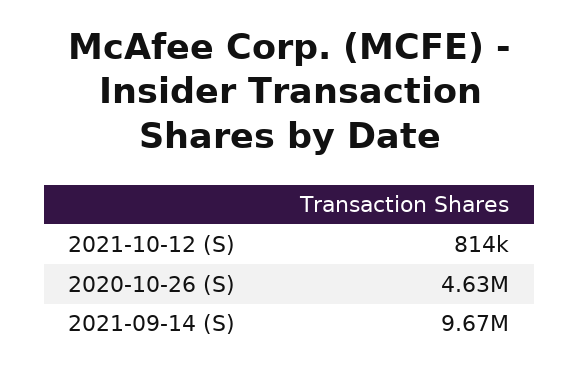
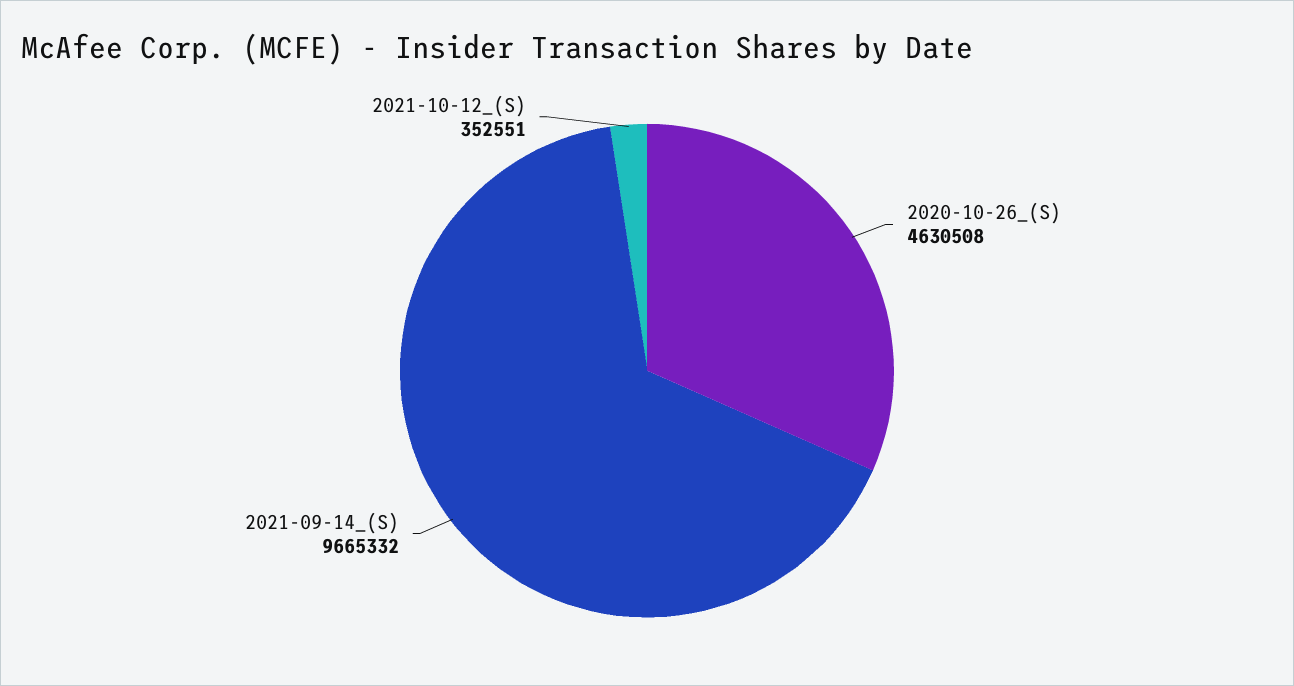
  {
-   "2021-10-12 (S)": 814000,
+   "2021-10-12 (S)": 352551,
    "2020-10-26 (S)": 4630508,
    "2021-09-14 (S)": 9665332
  }

